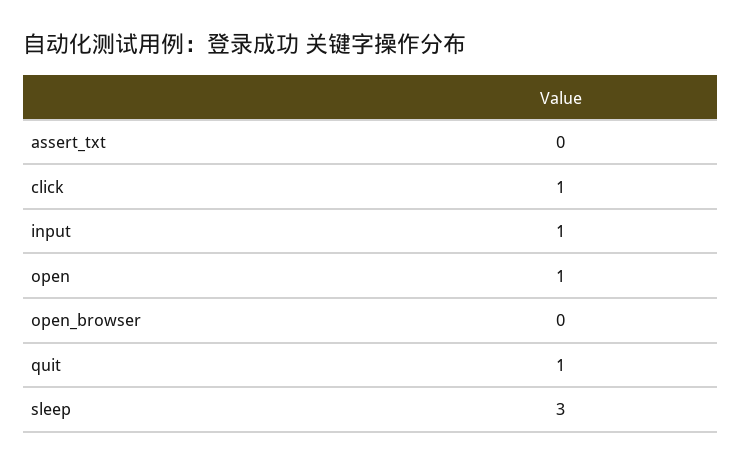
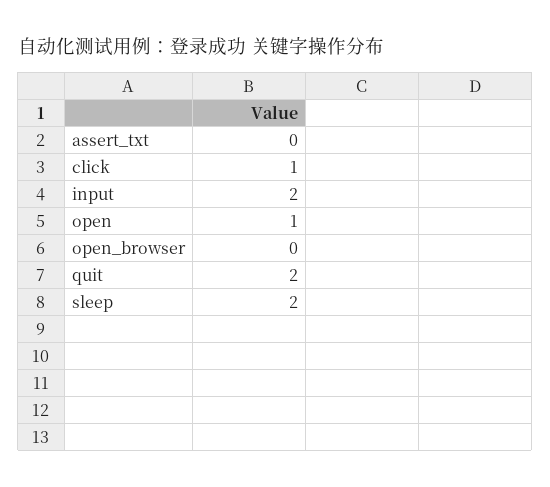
  {
    "assert_txt": 0,
    "click": 1,
-   "input": 1,
+   "input": 2,
    "open": 1,
    "open_browser": 0,
-   "quit": 1,
+   "quit": 2,
-   "sleep": 3
+   "sleep": 2
  }

